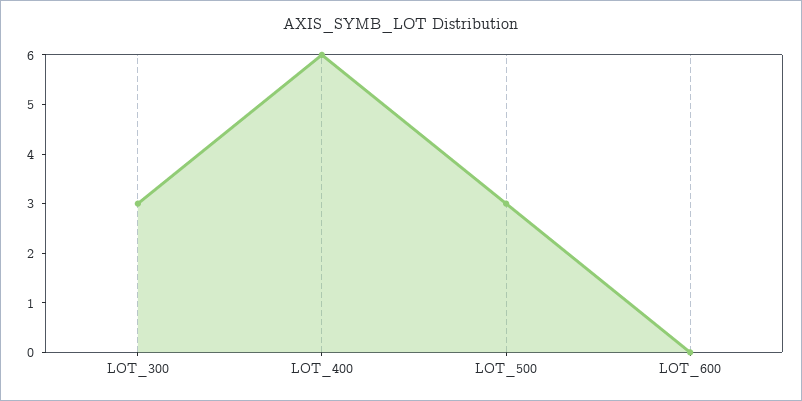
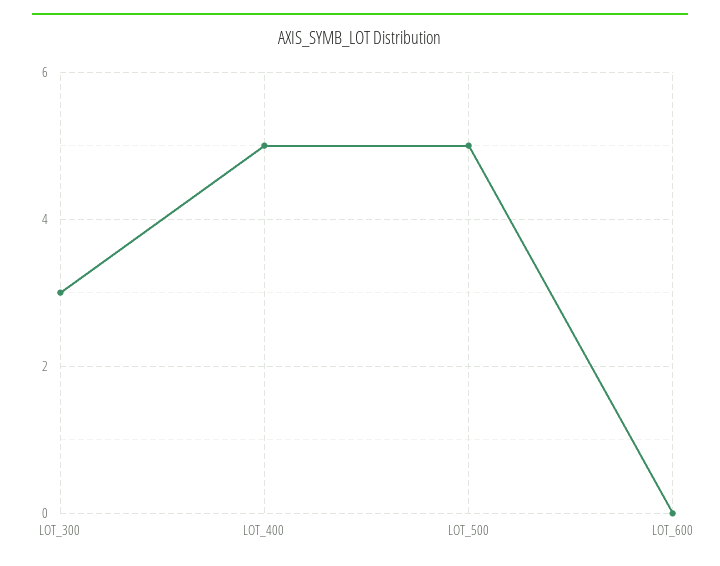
  {
    "LOT_300": 3,
-   "LOT_400": 6,
+   "LOT_400": 5,
-   "LOT_500": 3,
+   "LOT_500": 5,
    "LOT_600": 0
  }

